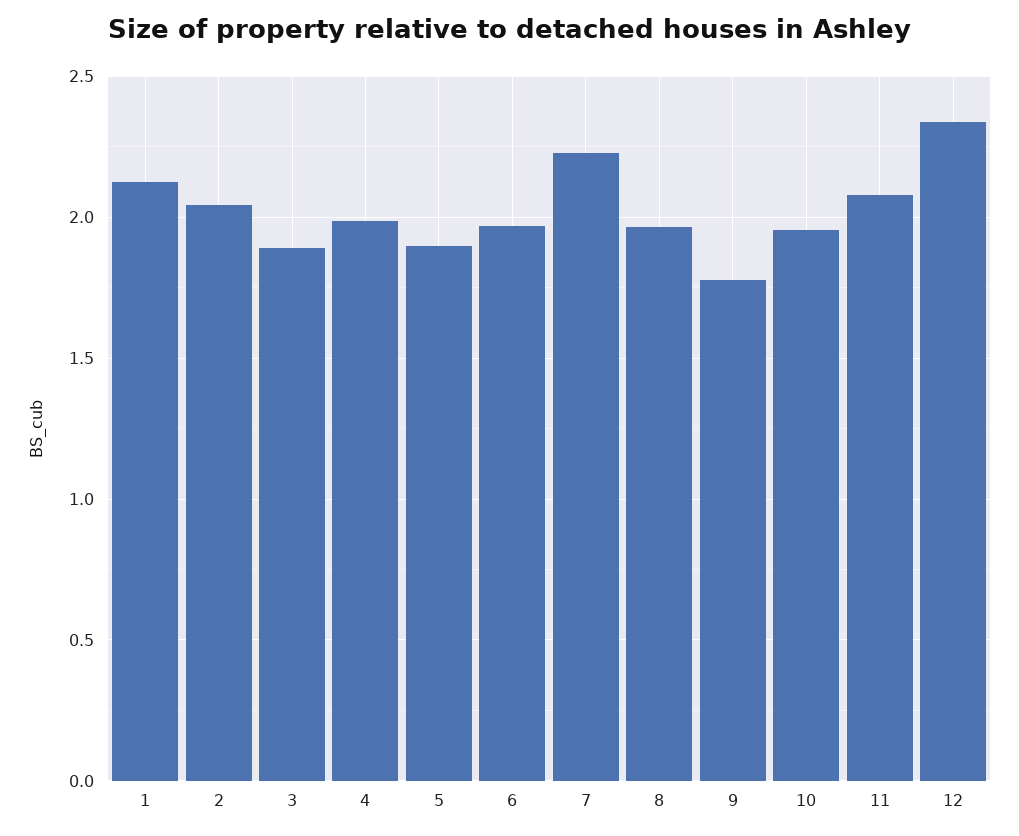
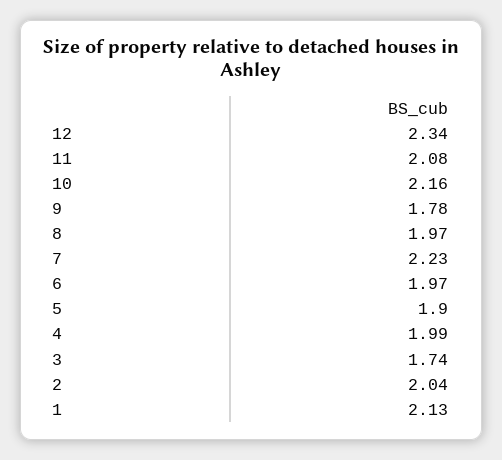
  {
    "1": 2.13,
    "2": 2.04,
-   "3": 1.9,
+   "3": 1.74,
    "4": 1.99,
    "5": 1.9,
    "6": 1.97,
    "7": 2.23,
    "8": 1.97,
    "9": 1.78,
-   "10": 1.95,
+   "10": 2.16,
    "11": 2.08,
    "12": 2.34
  }

